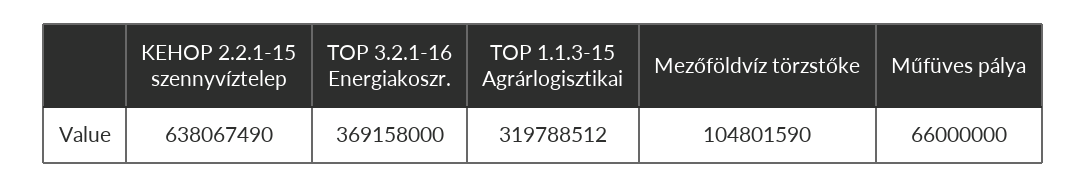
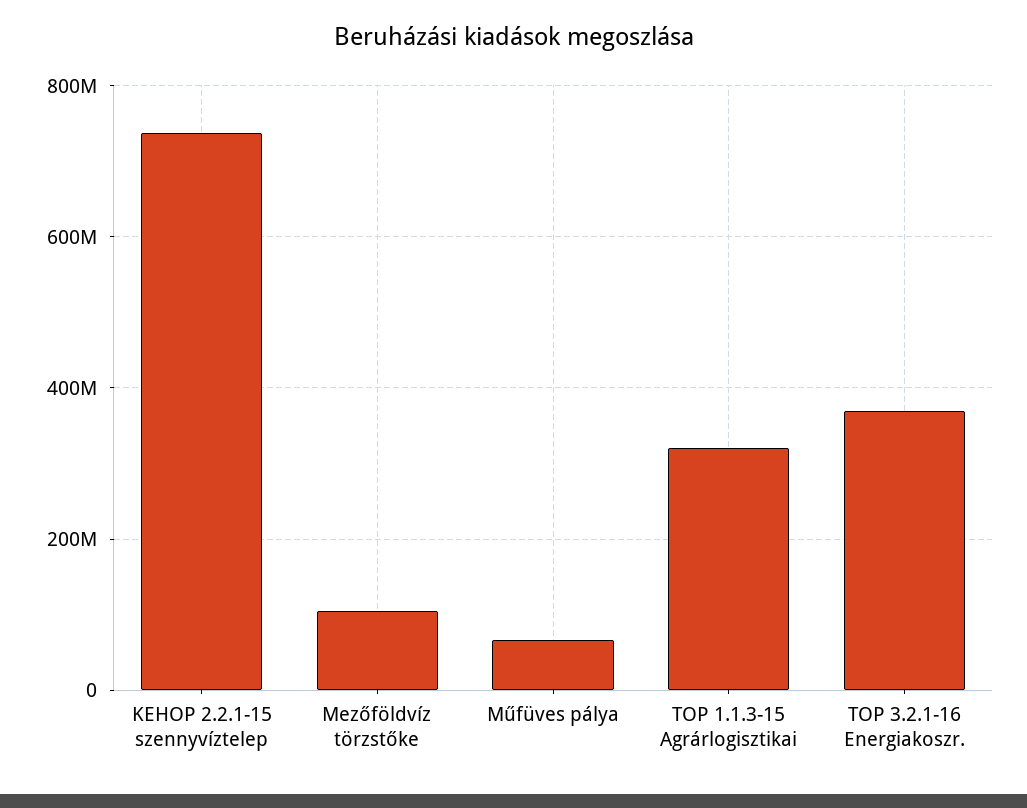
  {
-   "KEHOP 2.2.1-15 szennyvíztelep": 638067490,
+   "KEHOP 2.2.1-15 szennyvíztelep": 740000000,
    "TOP 3.2.1-16 Energiakoszr.": 369158000,
    "TOP 1.1.3-15 Agrárlogisztikai": 319788512,
    "Mezőföldvíz törzstőke": 104801590,
    "Műfüves pálya": 66000000
  }

